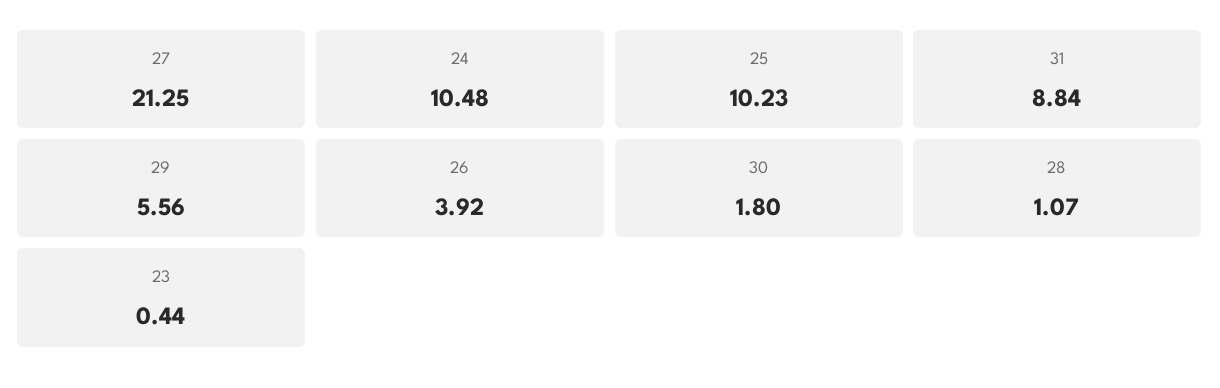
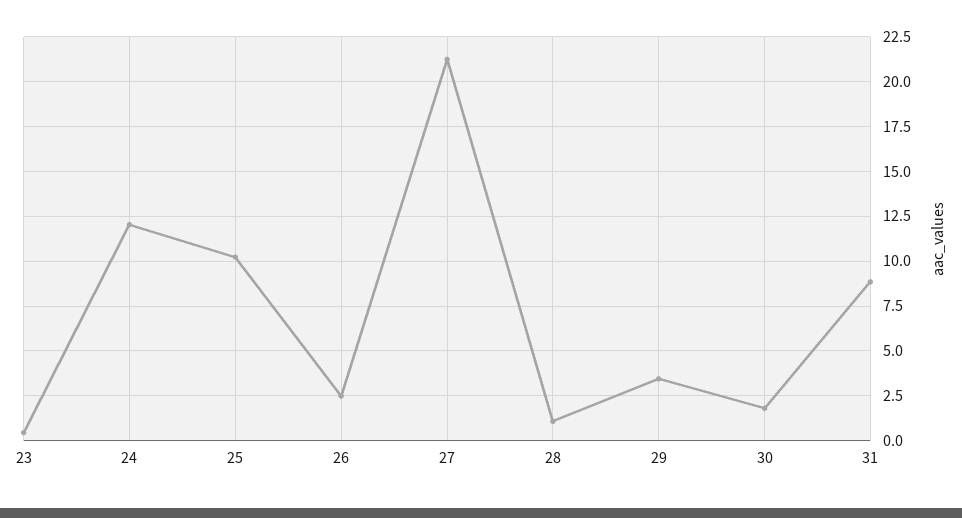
  {
    "27": 21.25,
-   "24": 10.48,
+   "24": 12,
    "25": 10.23,
    "31": 8.84,
-   "29": 5.56,
+   "29": 3.5,
-   "26": 3.92,
+   "26": 2.5,
    "30": 1.8,
    "28": 1.07,
    "23": 0.44
  }

